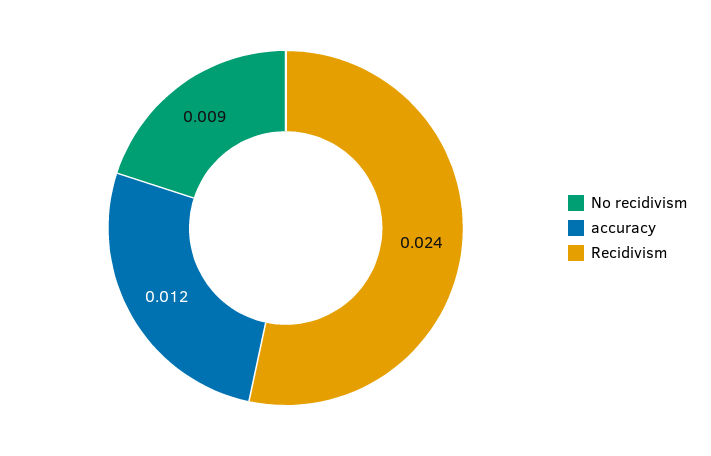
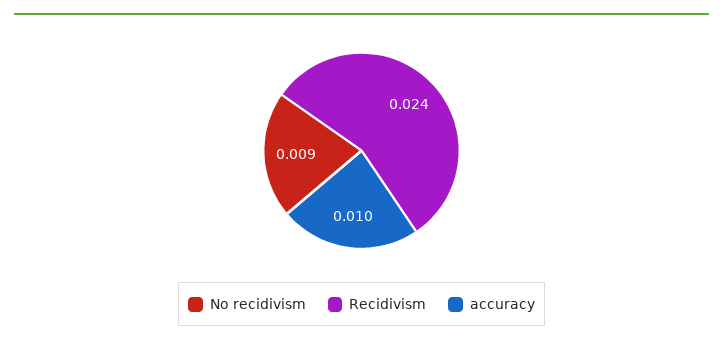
  {
    "No recidivism": 0.009,
-   "accuracy": 0.012,
+   "accuracy": 0.01,
    "Recidivism": 0.024
  }

